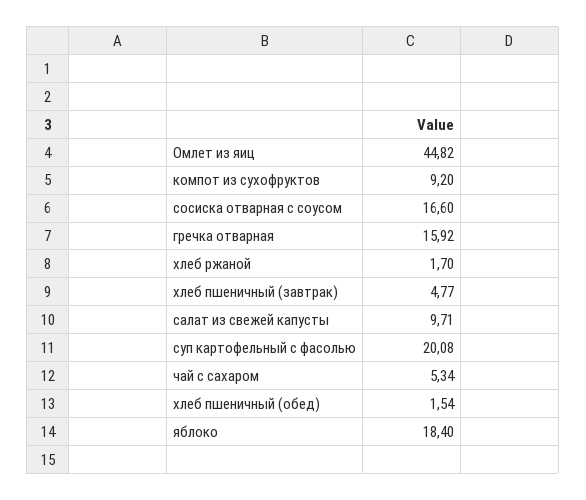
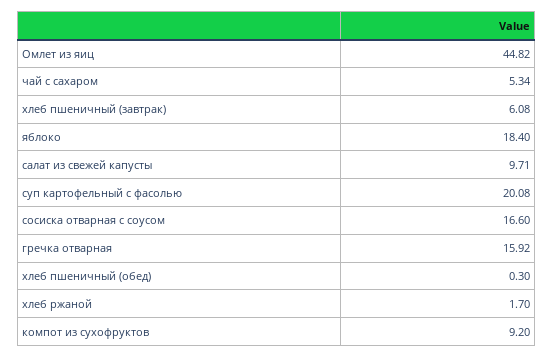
  {
    "Омлет из яиц": 44.82,
    "компот из сухофруктов": 9.2,
    "сосиска отварная с соусом": 16.6,
    "гречка отварная": 15.92,
    "хлеб ржаной": 1.7,
-   "хлеб пшеничный (завтрак)": 4.77,
+   "хлеб пшеничный (завтрак)": 6.08,
    "салат из свежей капусты": 9.71,
    "суп картофельный с фасолью": 20.08,
    "чай с сахаром": 5.34,
-   "хлеб пшеничный (обед)": 1.54,
+   "хлеб пшеничный (обед)": 0.3,
    "яблоко": 18.4
  }

